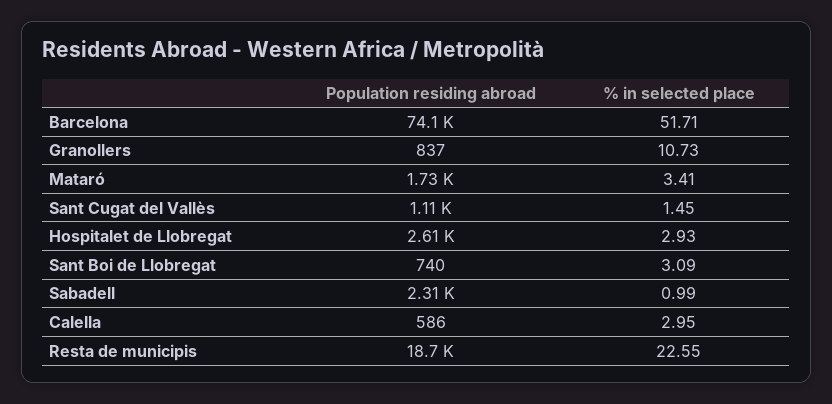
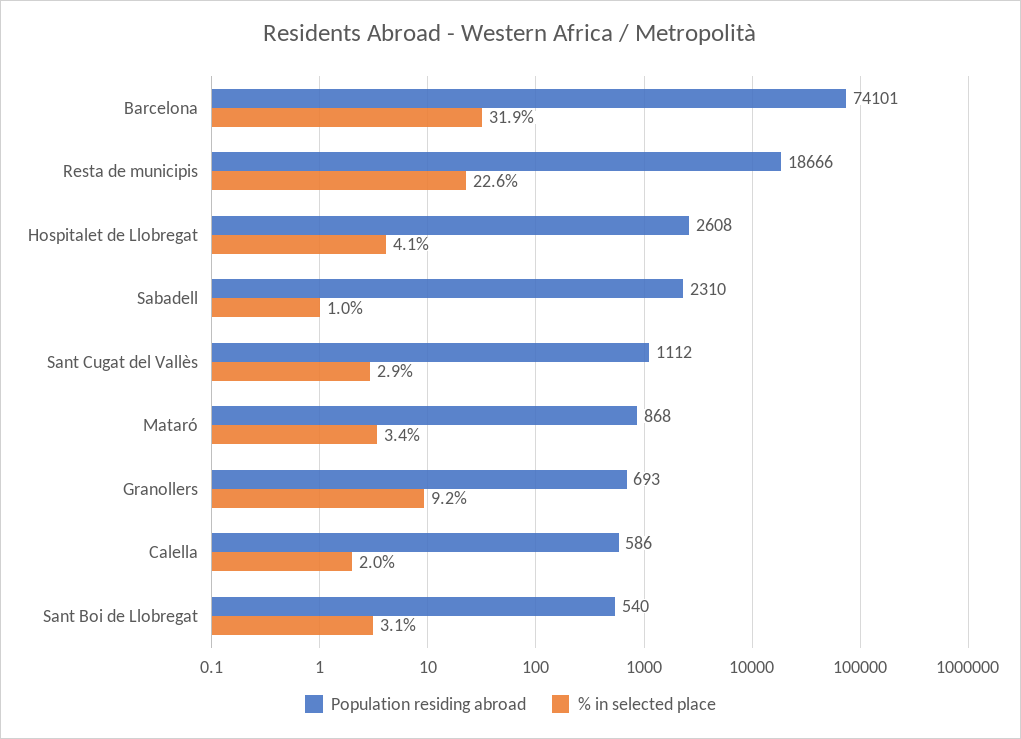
  {
    "Population residing abroad": {
      "Barcelona": 74101,
-     "Granollers": 837,
+     "Granollers": 693,
-     "Mataró": 1730,
+     "Mataró": 868,
      "Sant Cugat del Vallès": 1112,
      "Hospitalet de Llobregat": 2608,
-     "Sant Boi de Llobregat": 740,
+     "Sant Boi de Llobregat": 540,
      "Sabadell": 2310,
      "Calella": 586,
      "Resta de municipis": 18666
    },
    "% in selected place": {
-     "Barcelona": 51.71,
+     "Barcelona": 31.9,
-     "Granollers": 10.73,
+     "Granollers": 9.2,
      "Mataró": 3.41,
-     "Sant Cugat del Vallès": 1.45,
+     "Sant Cugat del Vallès": 2.9,
-     "Hospitalet de Llobregat": 2.93,
+     "Hospitalet de Llobregat": 4.1,
      "Sant Boi de Llobregat": 3.09,
      "Sabadell": 0.99,
-     "Calella": 2.95,
+     "Calella": 2,
      "Resta de municipis": 22.55
    }
  }

